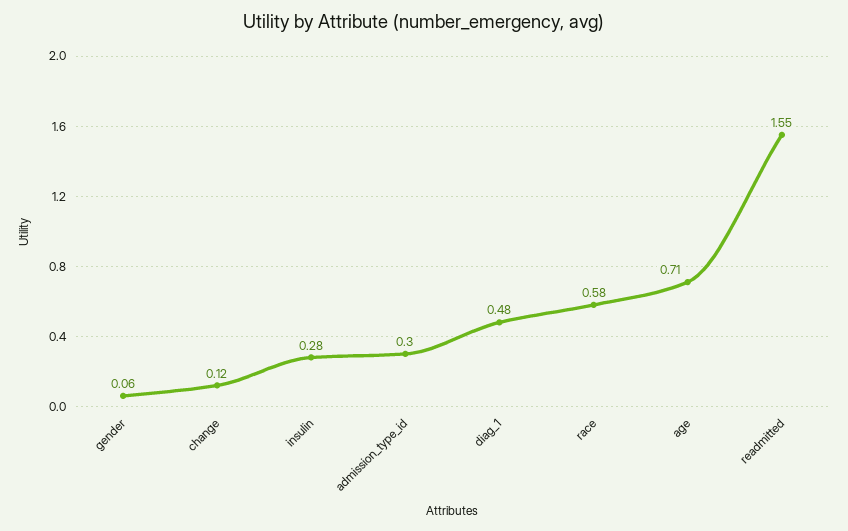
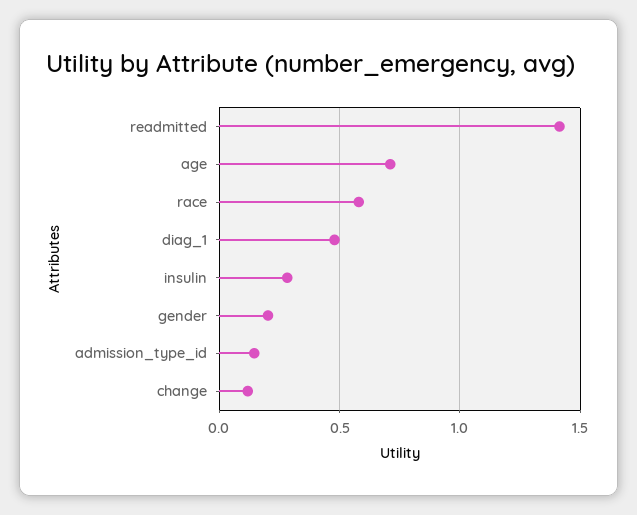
  {
-   "gender": 0.06,
+   "gender": 0.2,
    "change": 0.12,
    "insulin": 0.28,
-   "admission_type_id": 0.3,
+   "admission_type_id": 0.15,
    "diag_1": 0.48,
    "race": 0.58,
    "age": 0.71,
-   "readmitted": 1.55
+   "readmitted": 1.4
  }

